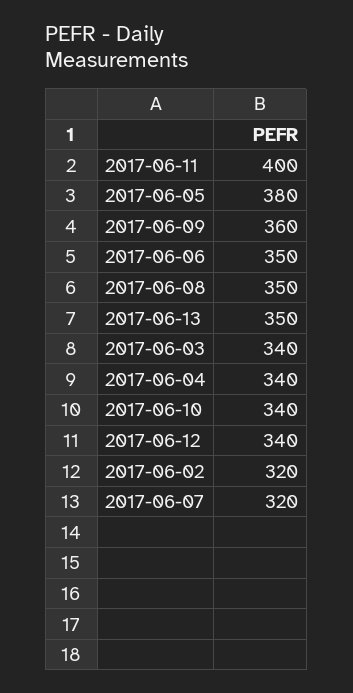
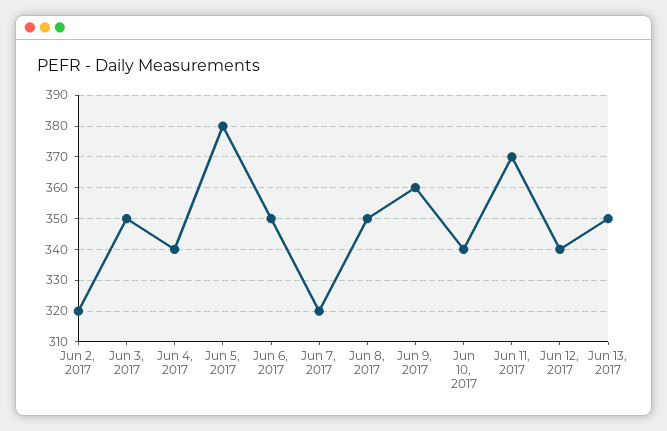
  {
-   "2017-06-11": 400,
+   "2017-06-11": 370,
    "2017-06-05": 380,
    "2017-06-09": 360,
    "2017-06-06": 350,
    "2017-06-08": 350,
    "2017-06-13": 350,
-   "2017-06-03": 340,
+   "2017-06-03": 350,
    "2017-06-04": 340,
    "2017-06-10": 340,
    "2017-06-12": 340,
    "2017-06-02": 320,
    "2017-06-07": 320
  }

